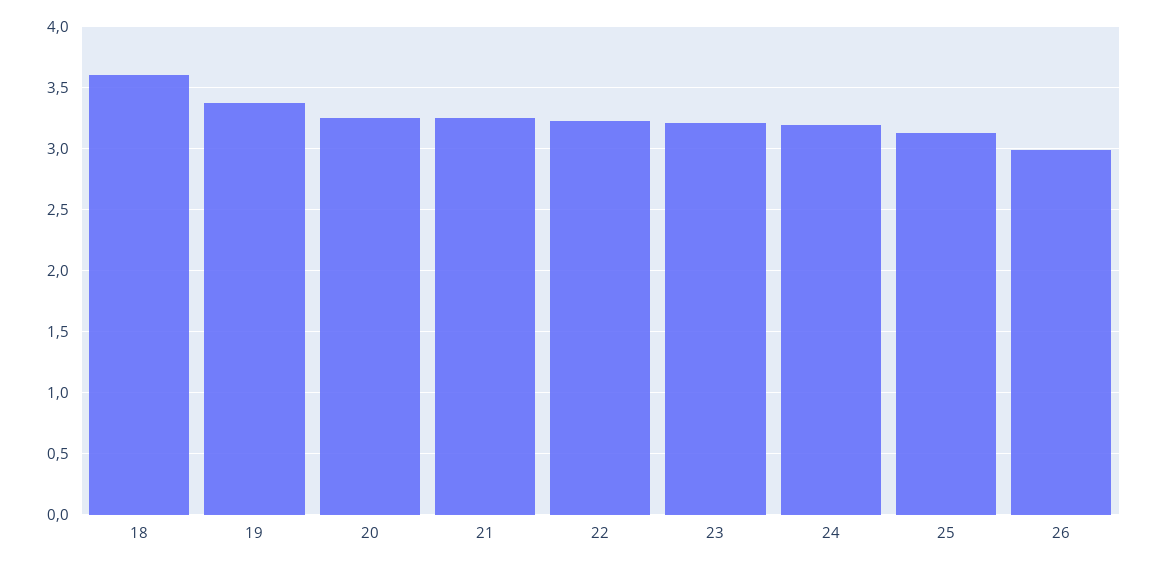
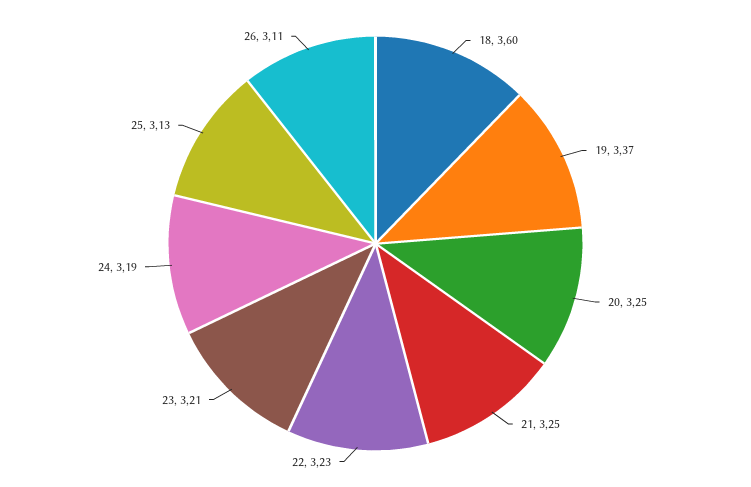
  {
    "18": 3.6,
    "19": 3.37,
    "20": 3.25,
    "21": 3.25,
    "22": 3.23,
    "23": 3.21,
    "24": 3.19,
    "25": 3.13,
-   "26": 3
+   "26": 3.11
  }

